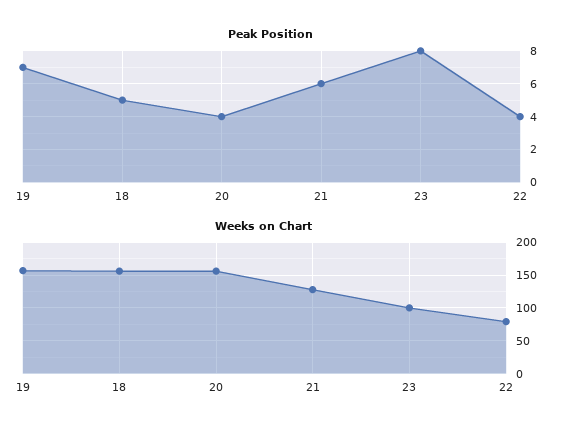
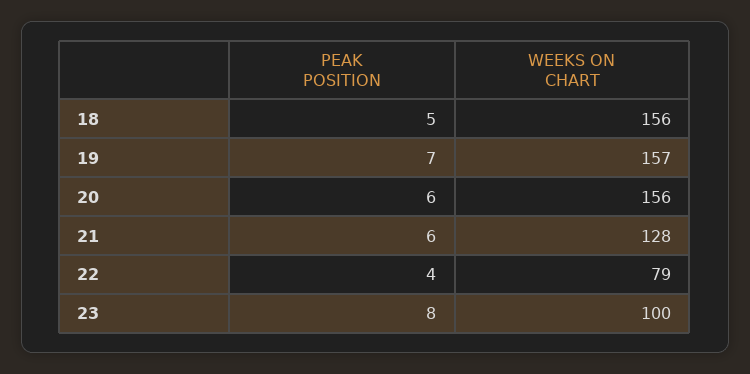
  {
    "Peak Position": {
      "19": 7,
      "18": 5,
-     "20": 4,
+     "20": 6,
      "21": 6,
      "23": 8,
      "22": 4
    },
    "Weeks on Chart": {
      "19": 157,
      "18": 156,
      "20": 156,
      "21": 128,
      "23": 100,
      "22": 79
    }
  }

